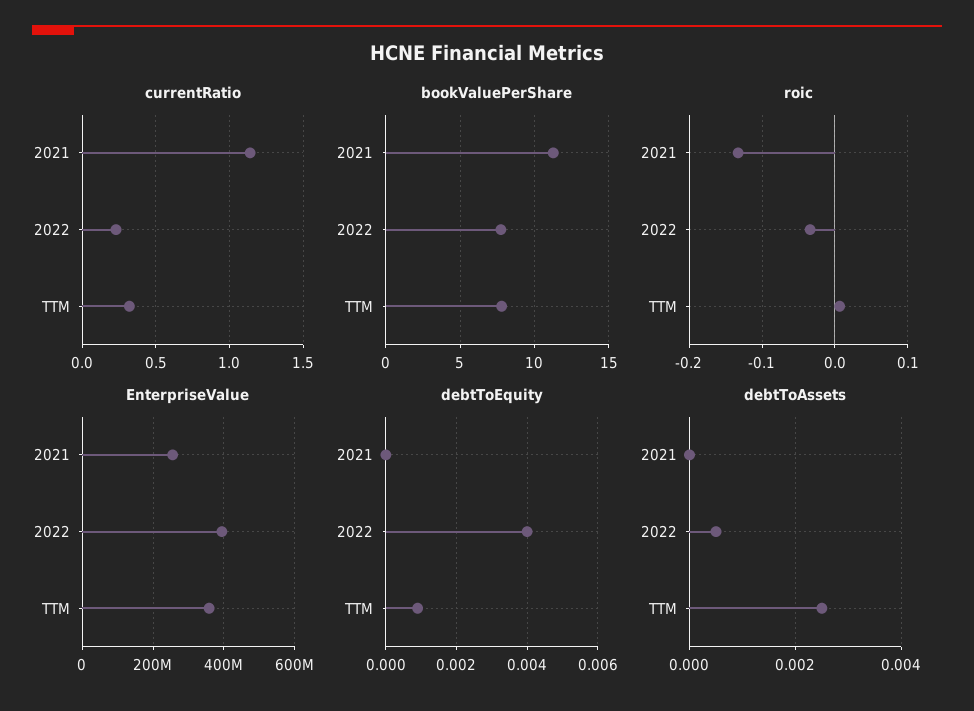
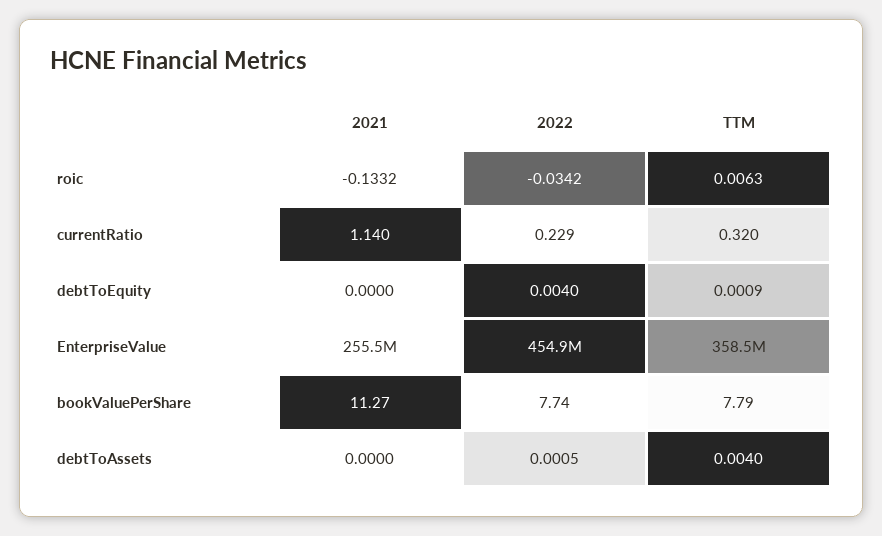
  {
    "currentRatio": {
      "2021": 1.14,
      "2022": 0.229,
      "TTM": 0.32
    },
    "bookValuePerShare": {
      "2021": 11.27,
      "2022": 7.74,
      "TTM": 7.79
    },
    "roic": {
      "2021": -0.1332,
      "2022": -0.0342,
      "TTM": 0.0063
    },
    "EnterpriseValue": {
      "2021": 255500000,
-     "2022": 400000000,
+     "2022": 454900000,
      "TTM": 358500000
    },
    "debtToEquity": {
      "2021": 0,
      "2022": 0.004,
      "TTM": 0.0009
    },
    "debtToAssets": {
      "2021": 0,
      "2022": 0.0005,
-     "TTM": 0.0025
+     "TTM": 0.004
    }
  }

